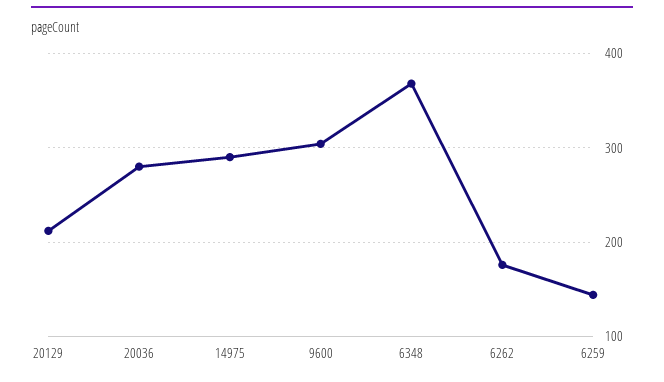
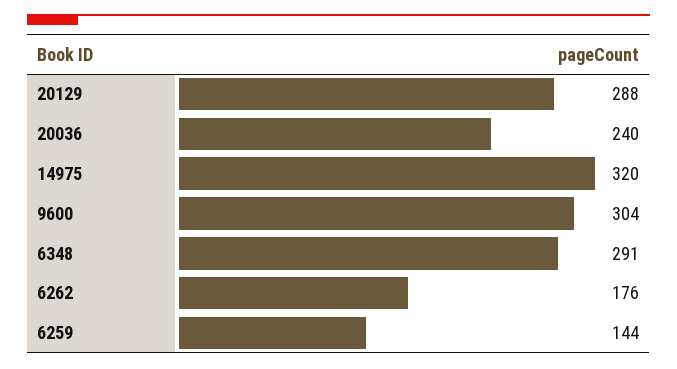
  {
-   "20129": 210,
+   "20129": 288,
-   "20036": 280,
+   "20036": 240,
-   "14975": 290,
+   "14975": 320,
    "9600": 304,
-   "6348": 370,
+   "6348": 291,
    "6262": 176,
    "6259": 144
  }

